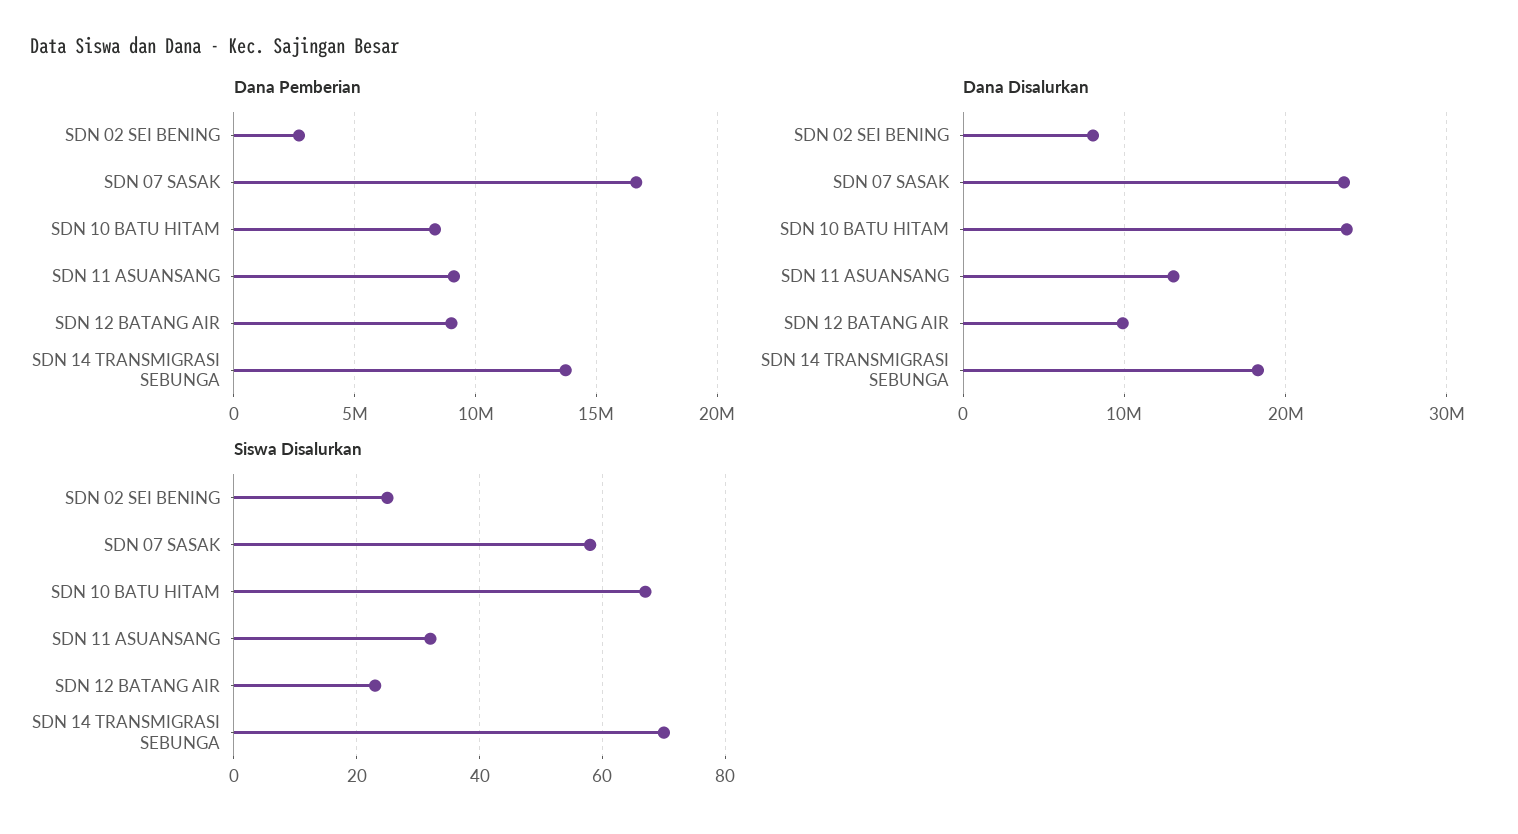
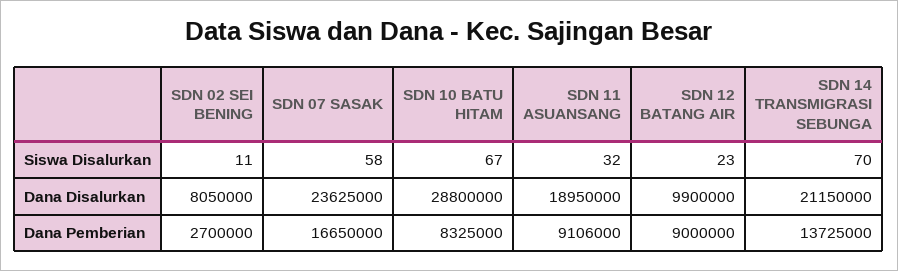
  {
    "Dana Pemberian": {
      "SDN 02 SEI BENING": 2700000,
      "SDN 07 SASAK": 16650000,
      "SDN 10 BATU HITAM": 8325000,
      "SDN 11 ASUANSANG": 9106000,
      "SDN 12 BATANG AIR": 9000000,
      "SDN 14 TRANSMIGRASI SEBUNGA": 13725000
    },
    "Dana Disalurkan": {
      "SDN 02 SEI BENING": 8050000,
      "SDN 07 SASAK": 23625000,
-     "SDN 10 BATU HITAM": 24000000,
+     "SDN 10 BATU HITAM": 28800000,
-     "SDN 11 ASUANSANG": 13000000,
+     "SDN 11 ASUANSANG": 18950000,
      "SDN 12 BATANG AIR": 9900000,
-     "SDN 14 TRANSMIGRASI SEBUNGA": 18000000
+     "SDN 14 TRANSMIGRASI SEBUNGA": 21150000
    },
    "Siswa Disalurkan": {
-     "SDN 02 SEI BENING": 25,
+     "SDN 02 SEI BENING": 11,
      "SDN 07 SASAK": 58,
      "SDN 10 BATU HITAM": 67,
      "SDN 11 ASUANSANG": 32,
      "SDN 12 BATANG AIR": 23,
      "SDN 14 TRANSMIGRASI SEBUNGA": 70
    }
  }

